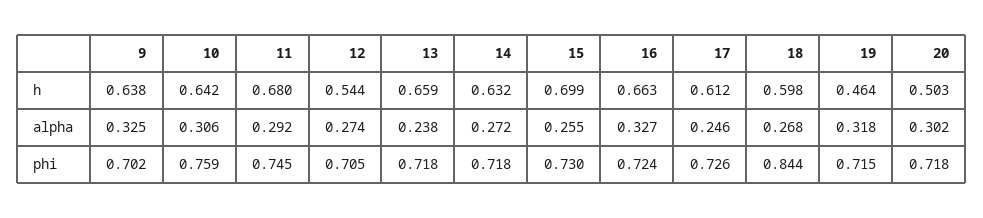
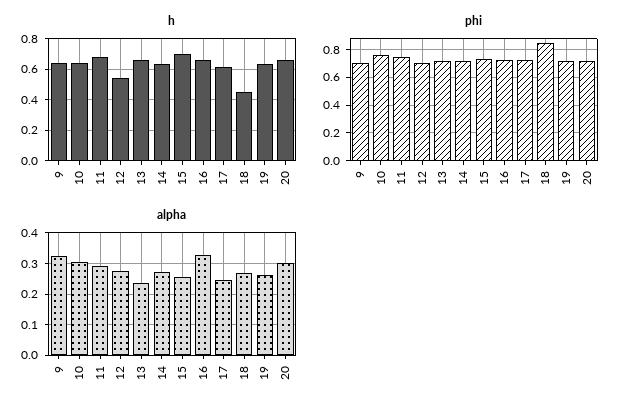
  {
    "h": {
      "9": 0.638,
      "10": 0.642,
      "11": 0.68,
      "12": 0.544,
      "13": 0.659,
      "14": 0.632,
      "15": 0.699,
      "16": 0.663,
      "17": 0.612,
-     "18": 0.598,
+     "18": 0.45,
-     "19": 0.464,
+     "19": 0.65,
-     "20": 0.503
+     "20": 0.65
    },
    "alpha": {
      "9": 0.325,
      "10": 0.306,
      "11": 0.292,
      "12": 0.274,
      "13": 0.238,
      "14": 0.272,
      "15": 0.255,
      "16": 0.327,
      "17": 0.246,
      "18": 0.268,
-     "19": 0.318,
+     "19": 0.26,
      "20": 0.302
    },
    "phi": {
      "9": 0.702,
      "10": 0.759,
      "11": 0.745,
      "12": 0.705,
      "13": 0.718,
      "14": 0.718,
      "15": 0.73,
      "16": 0.724,
      "17": 0.726,
      "18": 0.844,
      "19": 0.715,
      "20": 0.718
    }
  }

